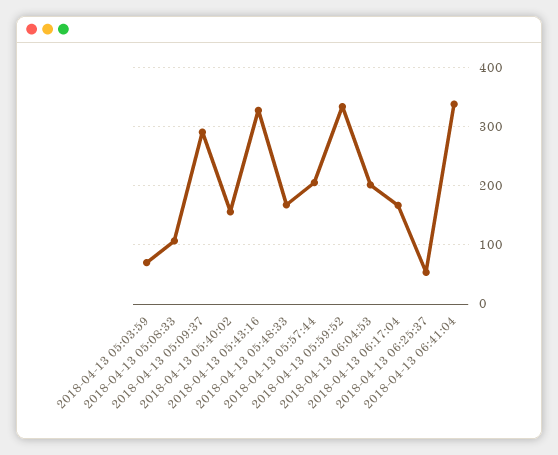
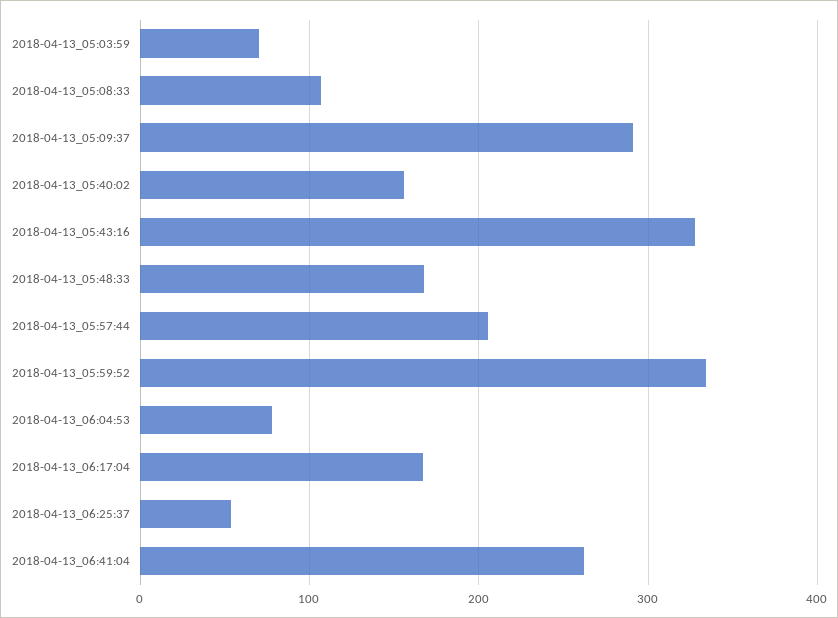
  {
    "2018-04-13 05:03:59": 70,
    "2018-04-13 05:08:33": 110,
    "2018-04-13 05:09:37": 290,
    "2018-04-13 05:40:02": 160,
    "2018-04-13 05:43:16": 330,
    "2018-04-13 05:48:33": 170,
    "2018-04-13 05:57:44": 210,
    "2018-04-13 05:59:52": 330,
-   "2018-04-13 06:04:53": 200,
+   "2018-04-13 06:04:53": 80,
    "2018-04-13 06:17:04": 170,
    "2018-04-13 06:25:37": 50,
-   "2018-04-13 06:41:04": 340
+   "2018-04-13 06:41:04": 260
  }

